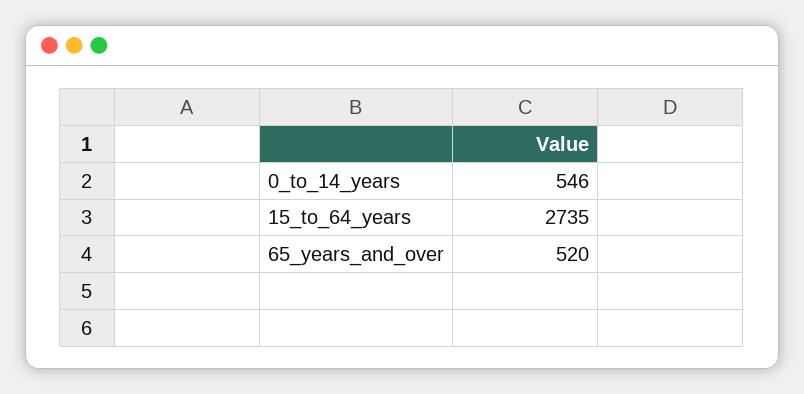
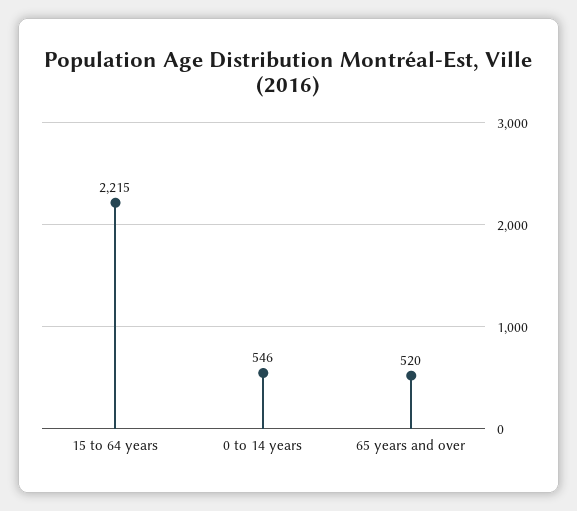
  {
    "0_to_14_years": 546,
-   "15_to_64_years": 2735,
+   "15_to_64_years": 2215,
    "65_years_and_over": 520
  }

